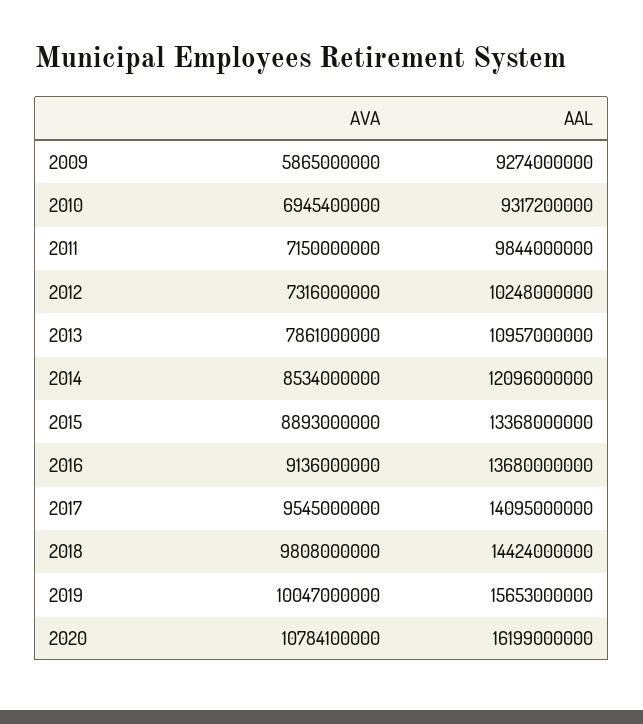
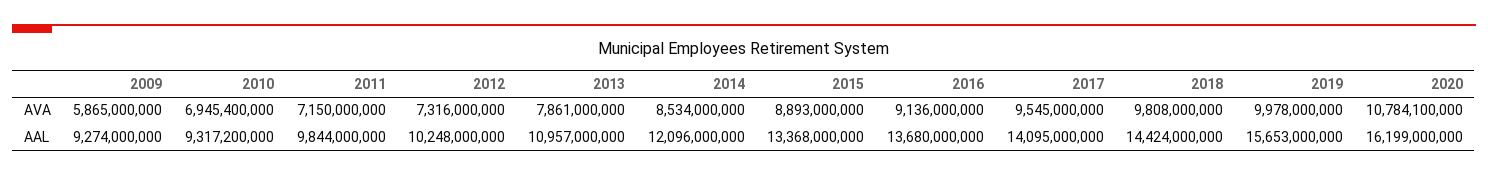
  {
    "AVA": {
      "2009": 5865000000,
      "2010": 6945400000,
      "2011": 7150000000,
      "2012": 7316000000,
      "2013": 7861000000,
      "2014": 8534000000,
      "2015": 8893000000,
      "2016": 9136000000,
      "2017": 9545000000,
      "2018": 9808000000,
-     "2019": 10047000000,
+     "2019": 9978000000,
      "2020": 10784100000
    },
    "AAL": {
      "2009": 9274000000,
      "2010": 9317200000,
      "2011": 9844000000,
      "2012": 10248000000,
      "2013": 10957000000,
      "2014": 12096000000,
      "2015": 13368000000,
      "2016": 13680000000,
      "2017": 14095000000,
      "2018": 14424000000,
      "2019": 15653000000,
      "2020": 16199000000
    }
  }

